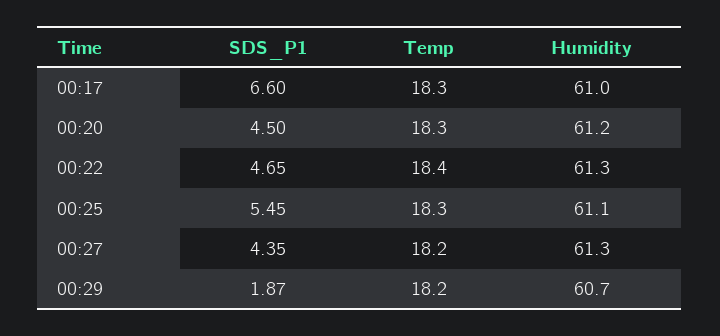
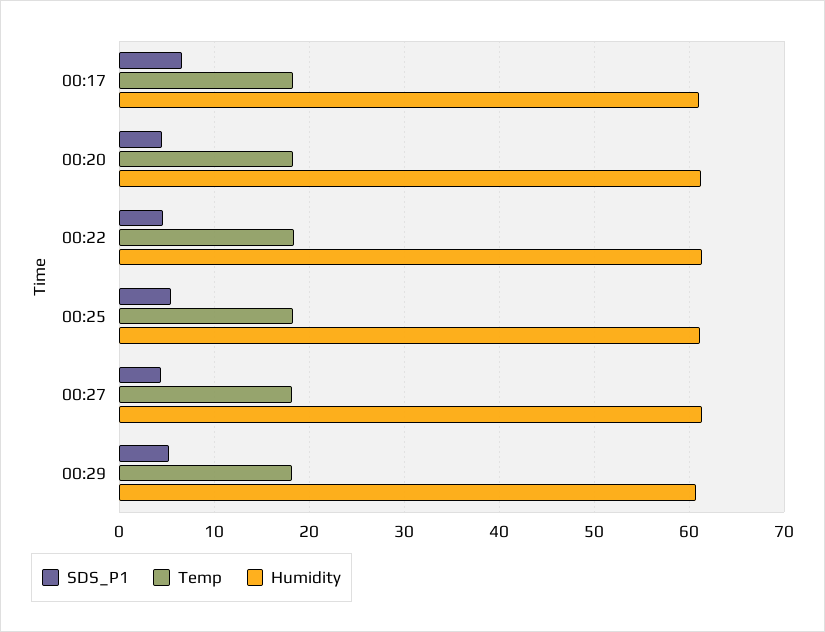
  {
    "SDS_P1": {
      "00:17": 6.6,
      "00:20": 4.5,
      "00:22": 4.65,
      "00:25": 5.45,
      "00:27": 4.35,
-     "00:29": 1.87
+     "00:29": 5
    },
    "Temp": {
      "00:17": 18.3,
      "00:20": 18.3,
      "00:22": 18.4,
      "00:25": 18.3,
      "00:27": 18.2,
      "00:29": 18.2
    },
    "Humidity": {
      "00:17": 61,
      "00:20": 61.2,
      "00:22": 61.3,
      "00:25": 61.1,
      "00:27": 61.3,
      "00:29": 60.7
    }
  }

